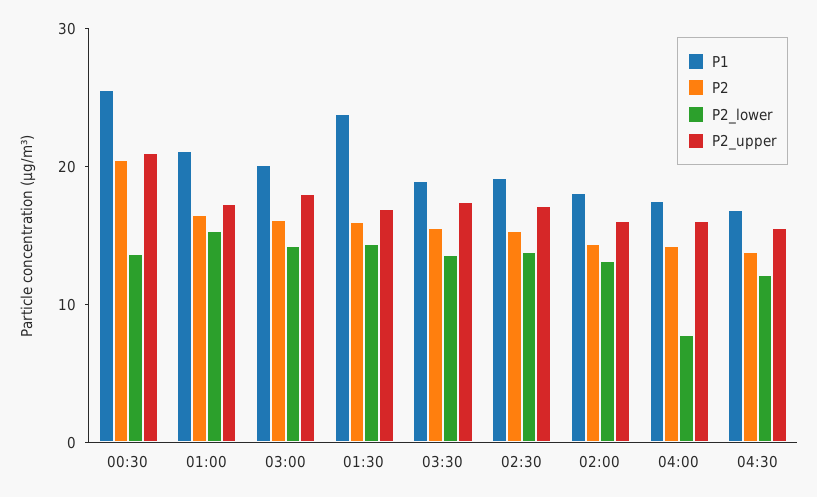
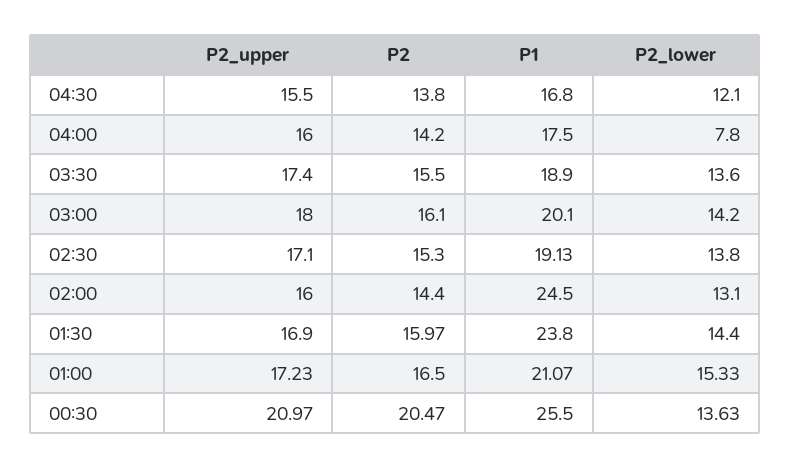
  {
    "P1": {
      "00:30": 25.5,
      "01:00": 21.07,
      "03:00": 20.1,
      "01:30": 23.8,
      "03:30": 18.9,
      "02:30": 19.13,
-     "02:00": 18,
+     "02:00": 24.5,
      "04:00": 17.5,
      "04:30": 16.8
    },
    "P2": {
      "00:30": 20.47,
      "01:00": 16.5,
      "03:00": 16.1,
      "01:30": 15.97,
      "03:30": 15.5,
      "02:30": 15.3,
      "02:00": 14.4,
      "04:00": 14.2,
      "04:30": 13.8
    },
    "P2_lower": {
      "00:30": 13.63,
      "01:00": 15.33,
      "03:00": 14.2,
      "01:30": 14.4,
      "03:30": 13.6,
      "02:30": 13.8,
      "02:00": 13.1,
      "04:00": 7.8,
      "04:30": 12.1
    },
    "P2_upper": {
      "00:30": 20.97,
      "01:00": 17.23,
      "03:00": 18,
      "01:30": 16.9,
      "03:30": 17.4,
      "02:30": 17.1,
      "02:00": 16,
      "04:00": 16,
      "04:30": 15.5
    }
  }

